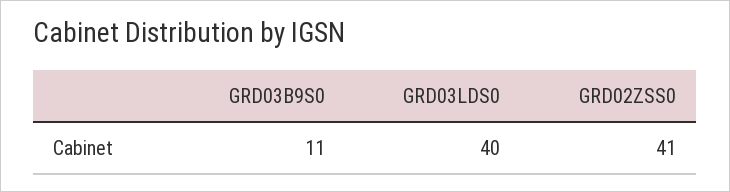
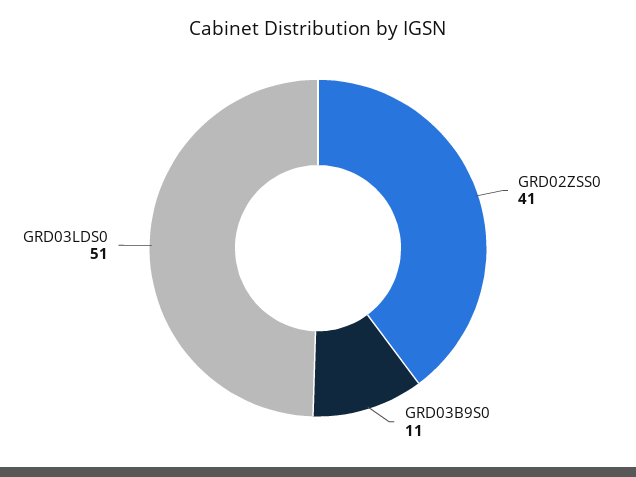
  {
    "GRD03B9S0": 11,
-   "GRD03LDS0": 40,
+   "GRD03LDS0": 51,
    "GRD02ZSS0": 41
  }

